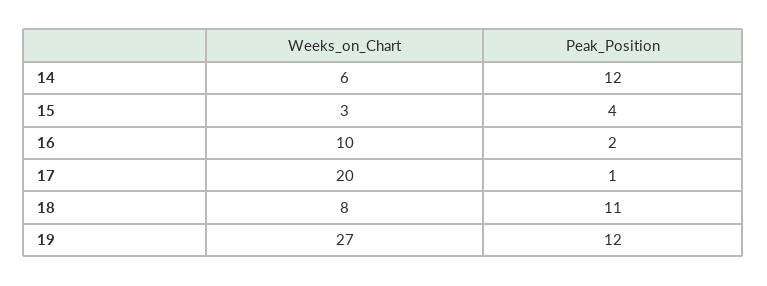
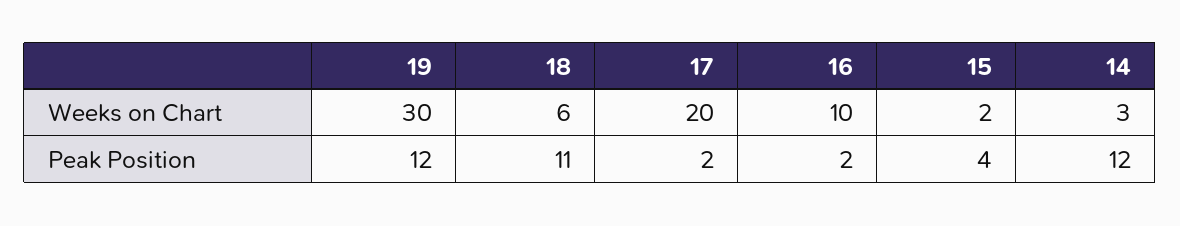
  {
    "Weeks_on_Chart": {
-     "14": 6,
+     "14": 3,
-     "15": 3,
+     "15": 2,
      "16": 10,
      "17": 20,
-     "18": 8,
+     "18": 6,
-     "19": 27
+     "19": 30
    },
    "Peak_Position": {
      "14": 12,
      "15": 4,
      "16": 2,
-     "17": 1,
+     "17": 2,
      "18": 11,
      "19": 12
    }
  }

